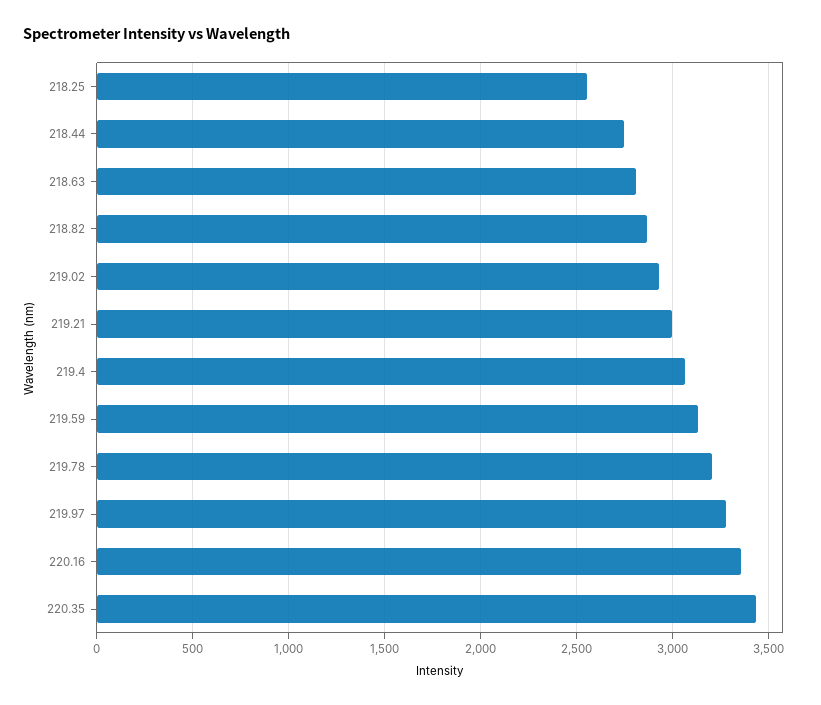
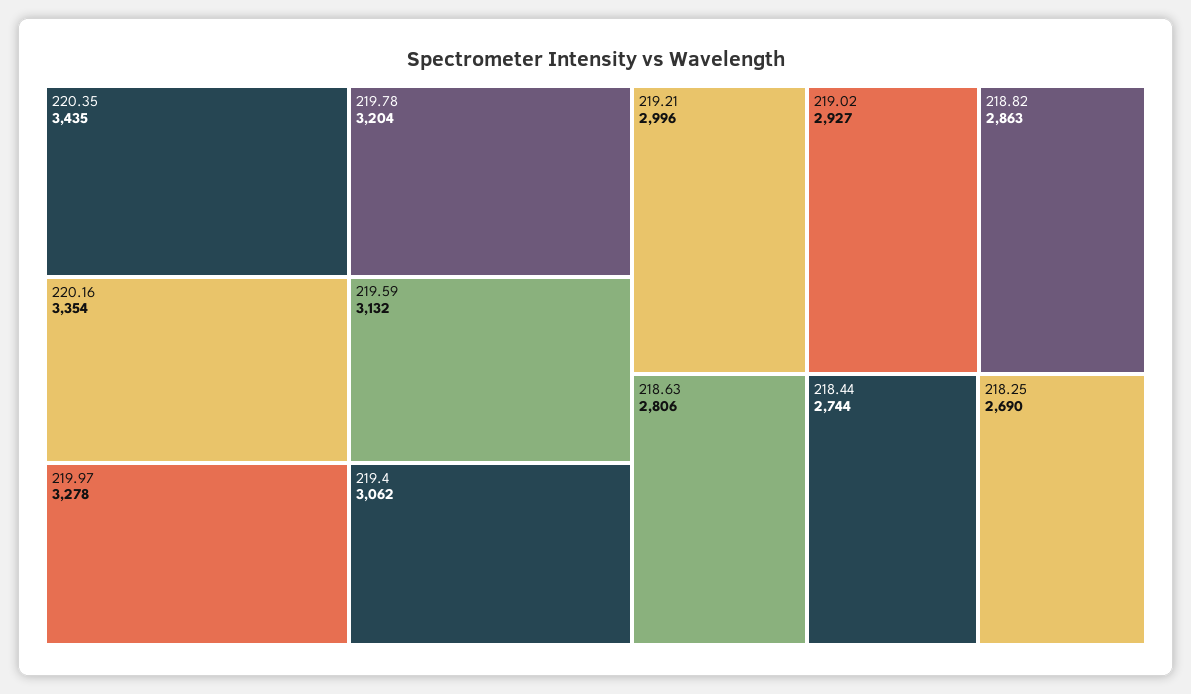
  {
-   "218.25": 2550,
+   "218.25": 2690,
    "218.44": 2744,
    "218.63": 2806,
    "218.82": 2863,
    "219.02": 2927,
    "219.21": 2996,
    "219.4": 3062,
    "219.59": 3132,
    "219.78": 3204,
    "219.97": 3278,
    "220.16": 3354,
    "220.35": 3435
  }

